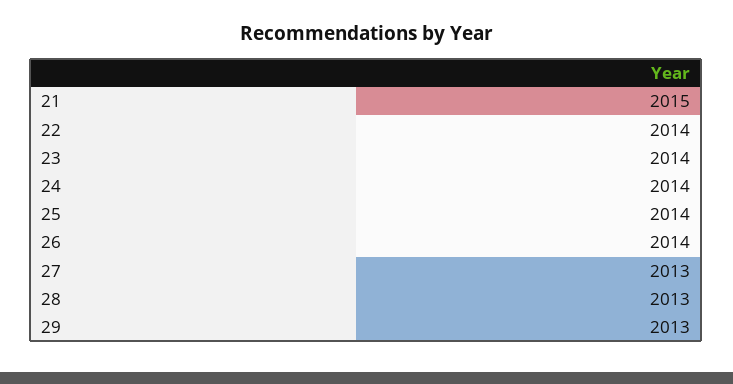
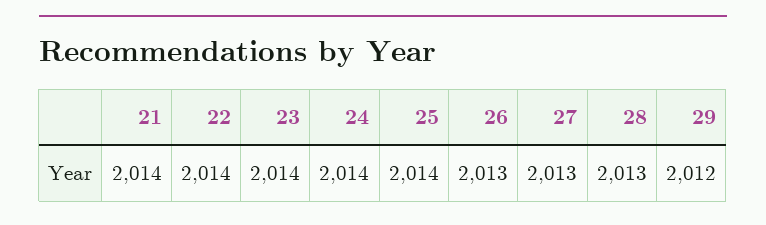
  {
-   "21": 2015,
+   "21": 2014,
    "22": 2014,
    "23": 2014,
    "24": 2014,
    "25": 2014,
-   "26": 2014,
+   "26": 2013,
    "27": 2013,
    "28": 2013,
-   "29": 2013
+   "29": 2012
  }

